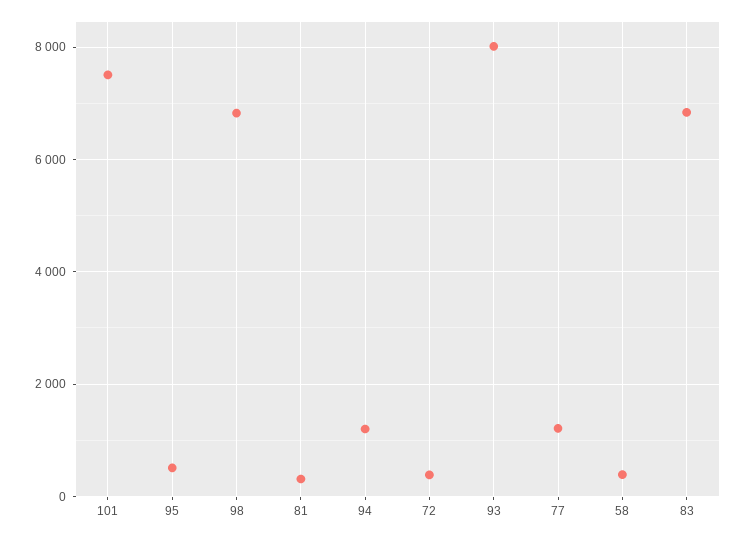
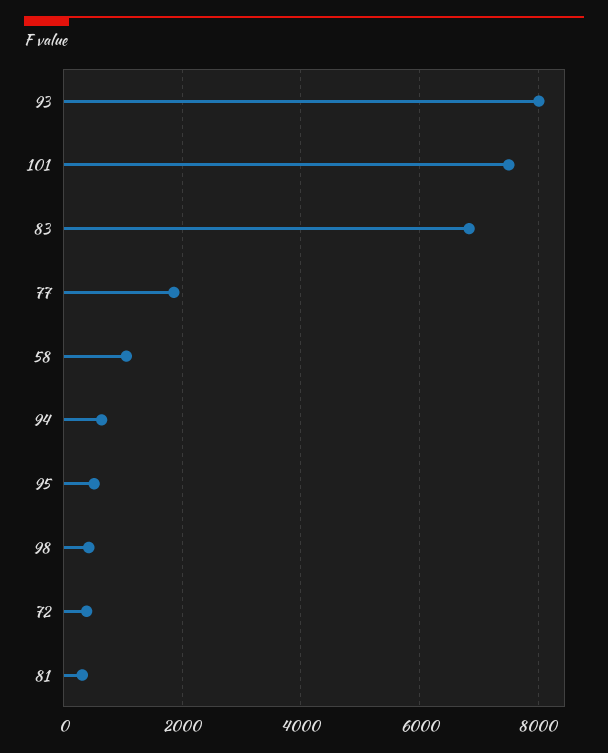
  {
    "101": 7600,
    "95": 600,
-   "98": 6800,
+   "98": 400,
    "81": 400,
-   "94": 1200,
+   "94": 600,
    "72": 400,
    "93": 8000,
-   "77": 1200,
+   "77": 1800,
-   "58": 400,
+   "58": 1000,
    "83": 6800
  }

